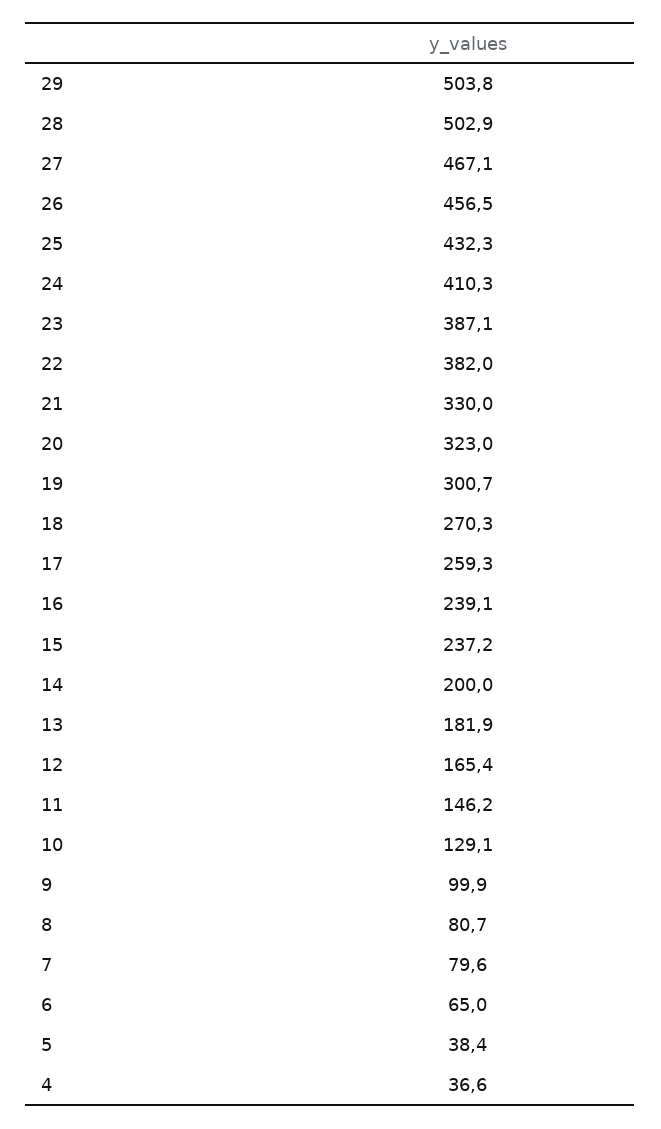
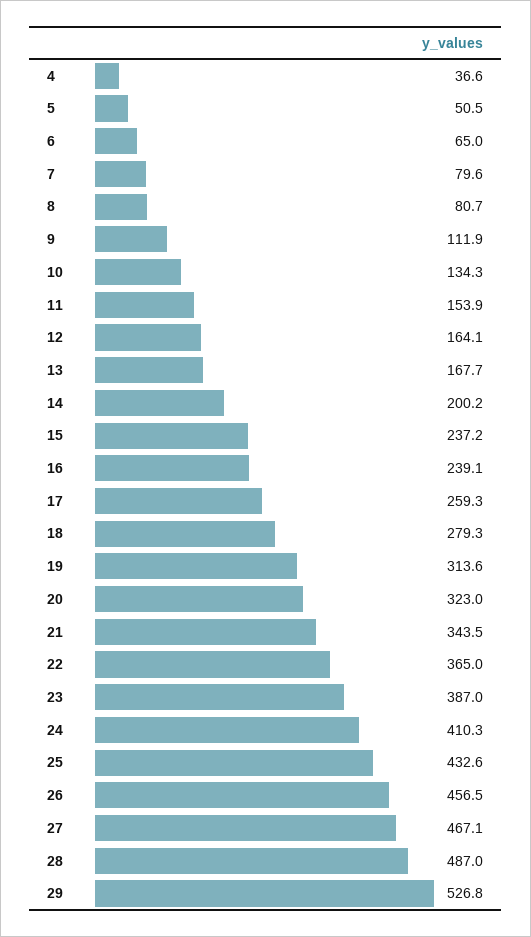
  {
-   "29": 503.8,
+   "29": 526.8,
-   "28": 502.9,
+   "28": 487,
    "27": 467.1,
    "26": 456.5,
-   "25": 432.3,
+   "25": 432.6,
    "24": 410.3,
-   "23": 387.1,
+   "23": 387,
-   "22": 382,
+   "22": 365,
-   "21": 330,
+   "21": 343.5,
    "20": 323,
-   "19": 300.7,
+   "19": 313.6,
-   "18": 270.3,
+   "18": 279.3,
    "17": 259.3,
    "16": 239.1,
    "15": 237.2,
-   "14": 200,
+   "14": 200.2,
-   "13": 181.9,
+   "13": 167.7,
-   "12": 165.4,
+   "12": 164.1,
-   "11": 146.2,
+   "11": 153.9,
-   "10": 129.1,
+   "10": 134.3,
-   "9": 99.9,
+   "9": 111.9,
    "8": 80.7,
    "7": 79.6,
    "6": 65,
-   "5": 38.4,
+   "5": 50.5,
    "4": 36.6
  }

